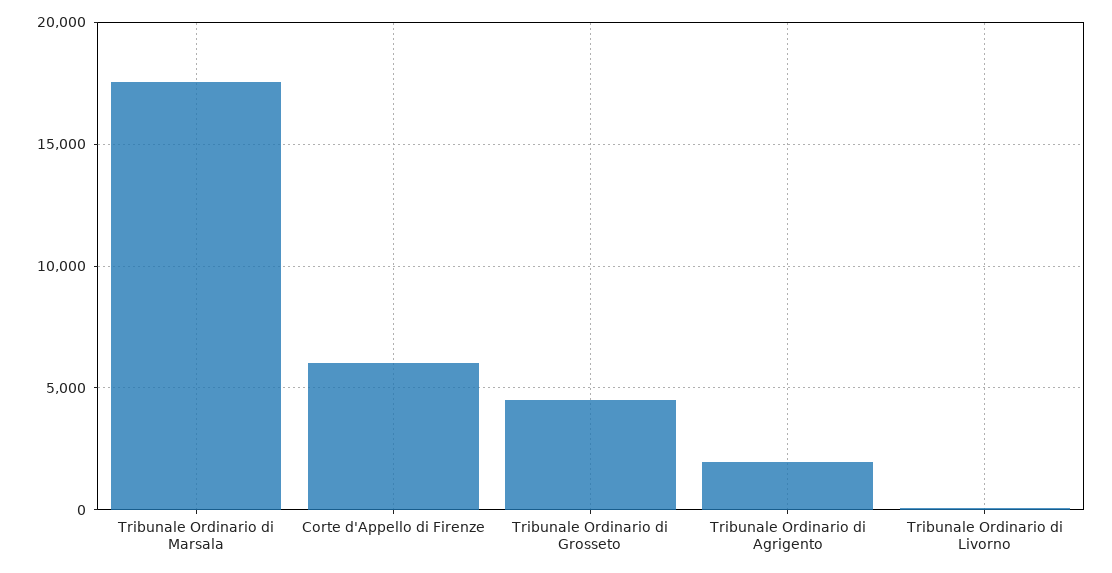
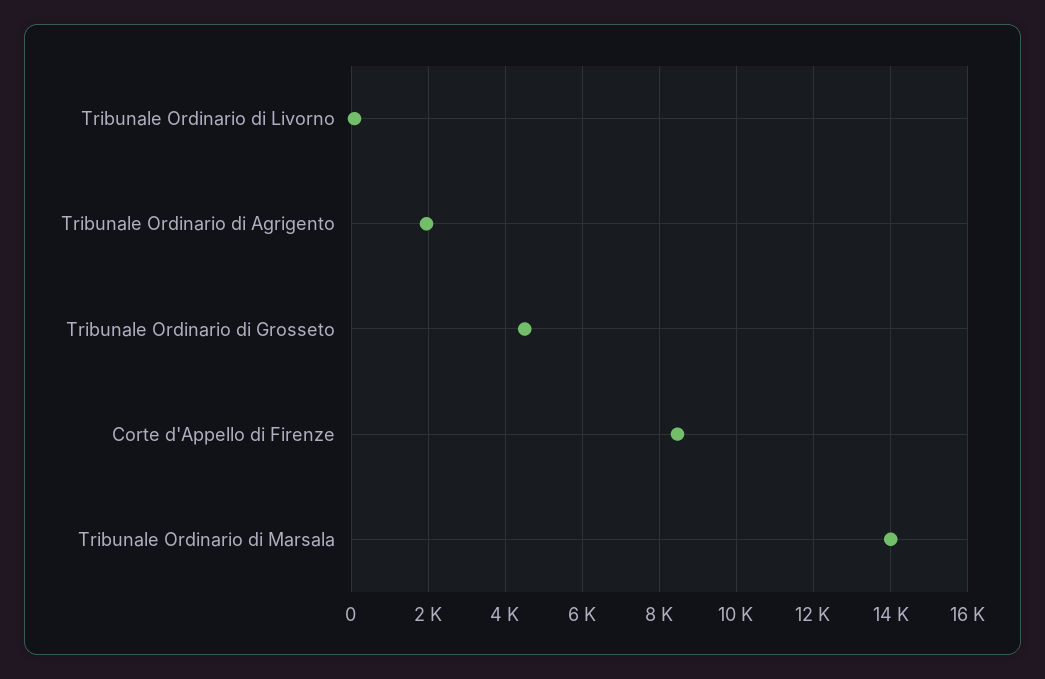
  {
-   "Tribunale Ordinario di Marsala": 17500,
+   "Tribunale Ordinario di Marsala": 14000,
-   "Corte d'Appello di Firenze": 6000,
+   "Corte d'Appello di Firenze": 8400,
    "Tribunale Ordinario di Grosseto": 4600,
    "Tribunale Ordinario di Agrigento": 2000,
    "Tribunale Ordinario di Livorno": 0
  }

